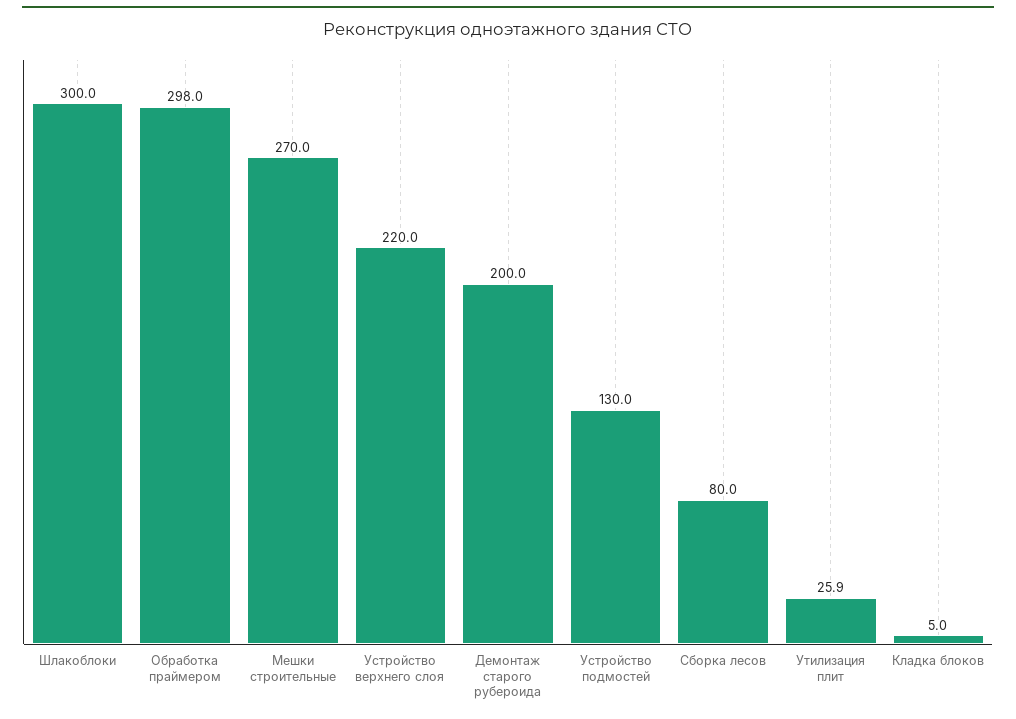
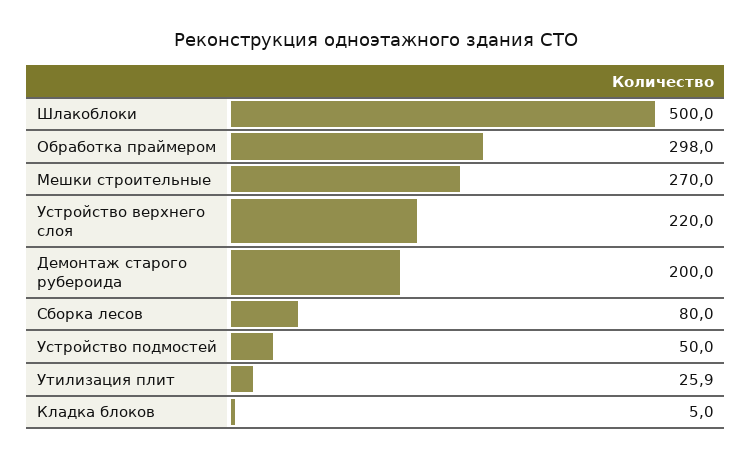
  {
-   "Шлакоблоки": 300,
+   "Шлакоблоки": 500,
    "Обработка праймером": 298,
    "Мешки строительные": 270,
    "Устройство верхнего слоя": 220,
    "Демонтаж старого рубероида": 200,
-   "Устройство подмостей": 130,
+   "Устройство подмостей": 50,
    "Сборка лесов": 80,
    "Утилизация плит": 25.9,
    "Кладка блоков": 5
  }

